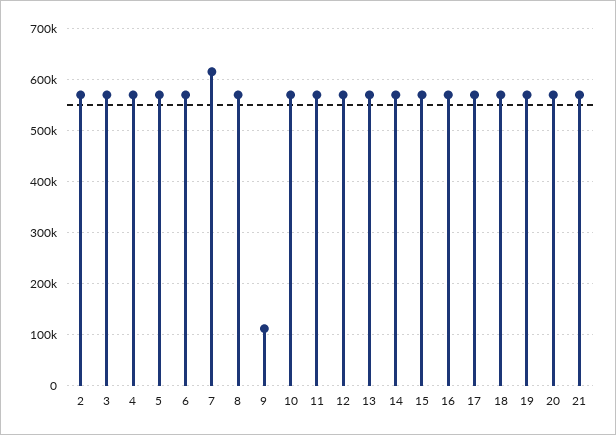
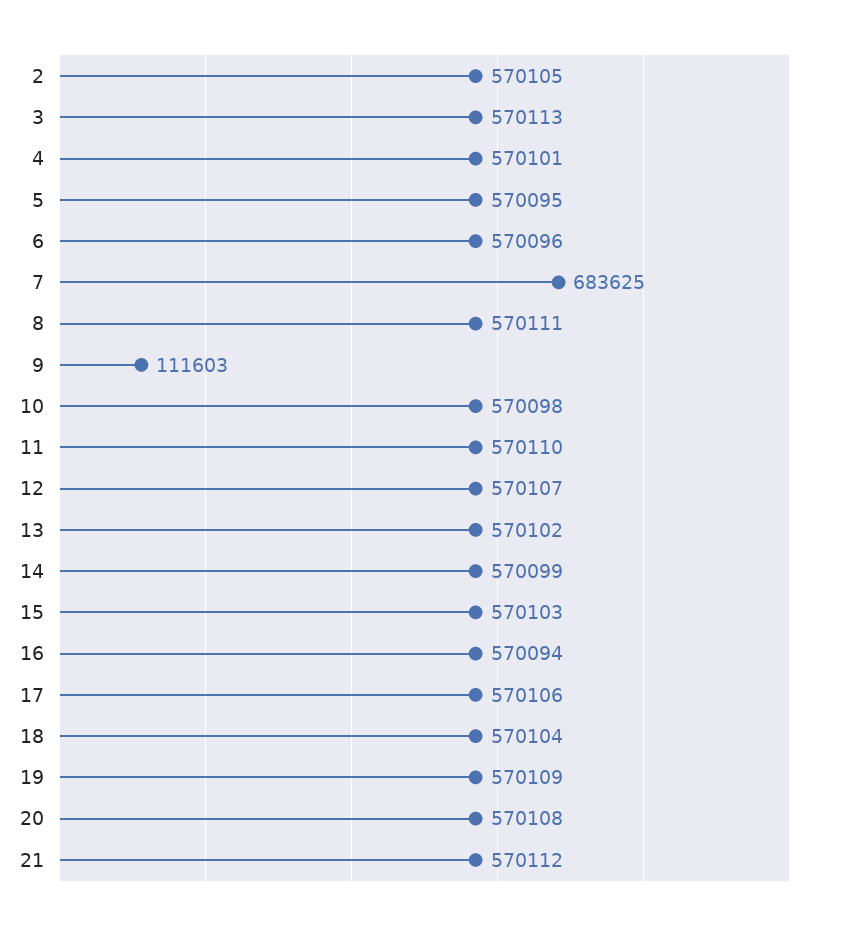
  {
    "2": 570105,
    "3": 570113,
    "4": 570101,
    "5": 570095,
    "6": 570096,
-   "7": 620000,
+   "7": 683625,
    "8": 570111,
    "9": 111603,
    "10": 570098,
    "11": 570110,
    "12": 570107,
    "13": 570102,
    "14": 570099,
    "15": 570103,
    "16": 570094,
    "17": 570106,
    "18": 570104,
    "19": 570109,
    "20": 570108,
    "21": 570112
  }

